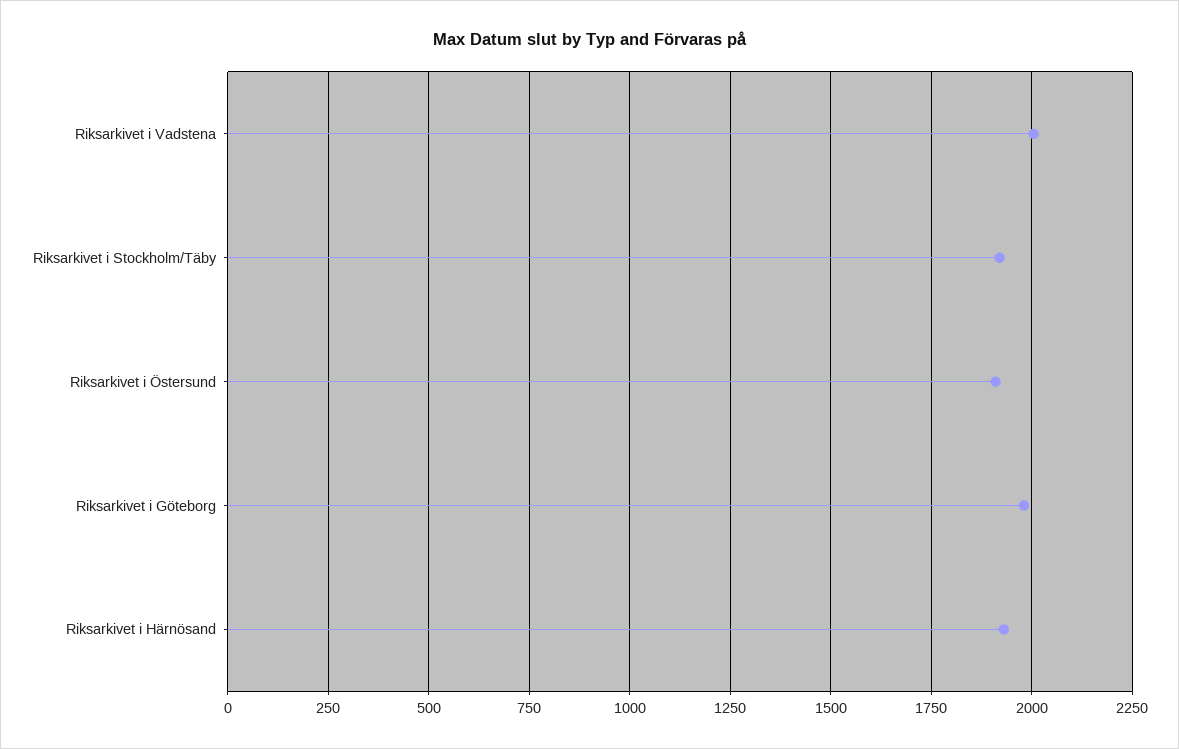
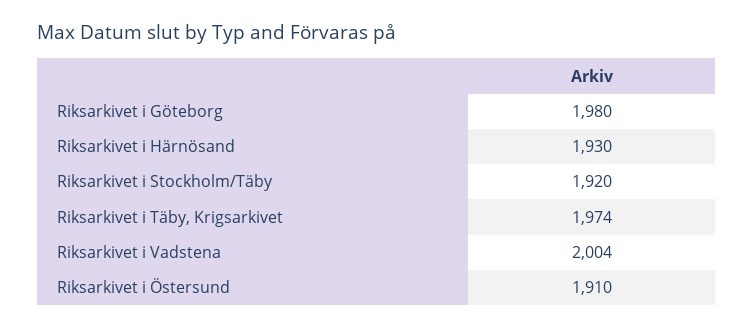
  {
    "Riksarkivet i Vadstena": 2004,
    "Riksarkivet i Stockholm/Täby": 1920,
    "Riksarkivet i Östersund": 1910,
    "Riksarkivet i Göteborg": 1980,
-   "Riksarkivet i Härnösand": 1930
+   "Riksarkivet i Härnösand": 1930,
+   "Riksarkivet i Täby, Krigsarkivet": 1974
  }

